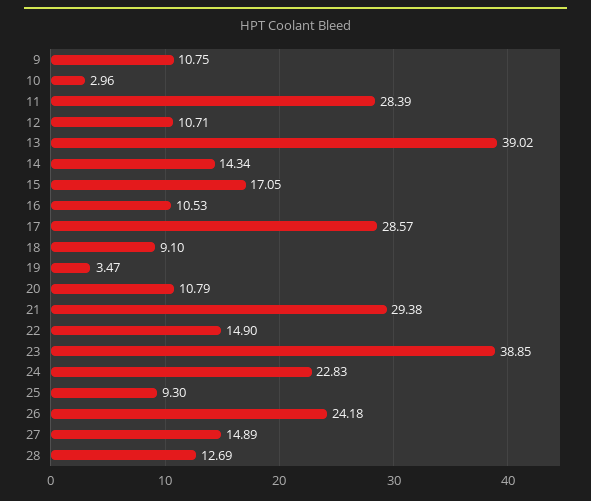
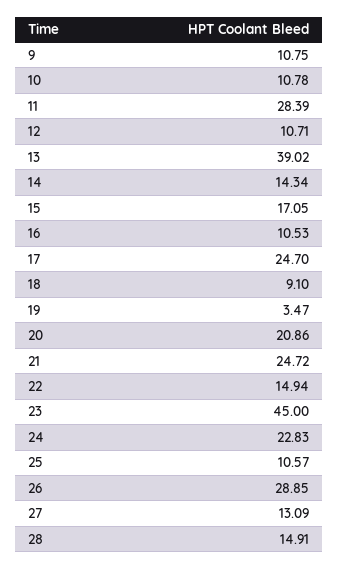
  {
    "9": 10.75,
-   "10": 2.96,
+   "10": 10.78,
    "11": 28.39,
    "12": 10.71,
    "13": 39.02,
    "14": 14.34,
    "15": 17.05,
    "16": 10.53,
-   "17": 28.57,
+   "17": 24.7,
    "18": 9.1,
    "19": 3.47,
-   "20": 10.79,
+   "20": 20.86,
-   "21": 29.38,
+   "21": 24.72,
-   "22": 14.9,
+   "22": 14.94,
-   "23": 38.85,
+   "23": 45,
    "24": 22.83,
-   "25": 9.3,
+   "25": 10.57,
-   "26": 24.18,
+   "26": 28.85,
-   "27": 14.89,
+   "27": 13.09,
-   "28": 12.69
+   "28": 14.91
  }

